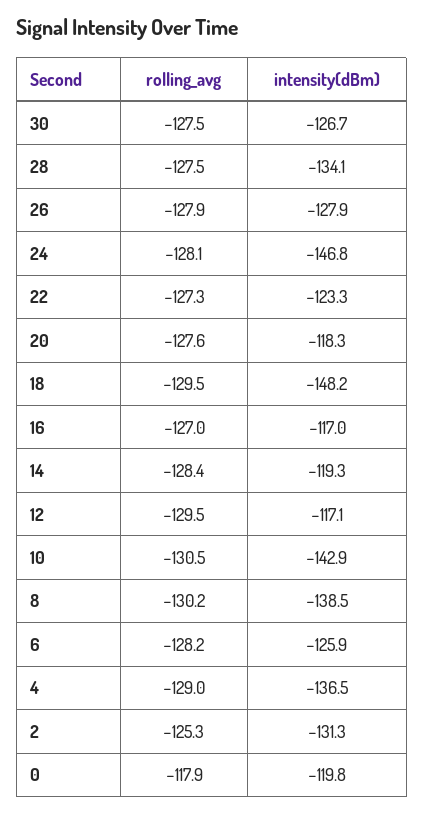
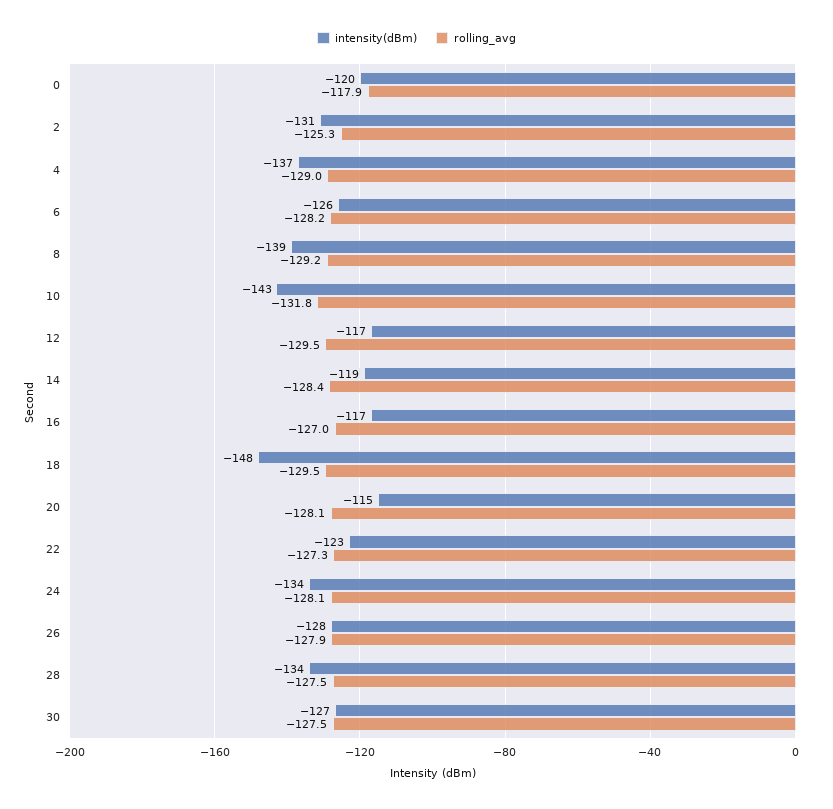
  {
    "rolling_avg": {
      "30": -127.5,
      "28": -127.5,
      "26": -127.9,
      "24": -128.1,
      "22": -127.3,
-     "20": -127.6,
+     "20": -128.1,
      "18": -129.5,
      "16": -127,
      "14": -128.4,
      "12": -129.5,
-     "10": -130.5,
+     "10": -131.8,
-     "8": -130.2,
+     "8": -129.2,
      "6": -128.2,
      "4": -129,
      "2": -125.3,
      "0": -117.9
    },
    "intensity(dBm)": {
      "30": -126.7,
      "28": -134.1,
      "26": -127.9,
-     "24": -146.8,
+     "24": -134,
      "22": -123.3,
-     "20": -118.3,
+     "20": -115,
      "18": -148.2,
      "16": -117,
      "14": -119.3,
      "12": -117.1,
      "10": -142.9,
      "8": -138.5,
      "6": -125.9,
      "4": -136.5,
      "2": -131.3,
      "0": -119.8
    }
  }

